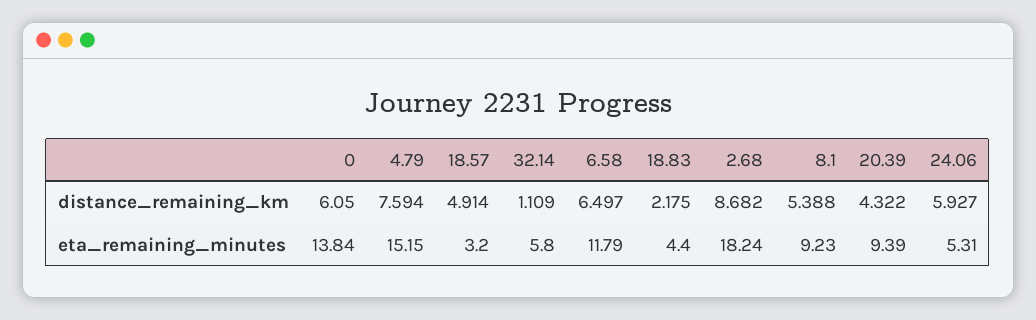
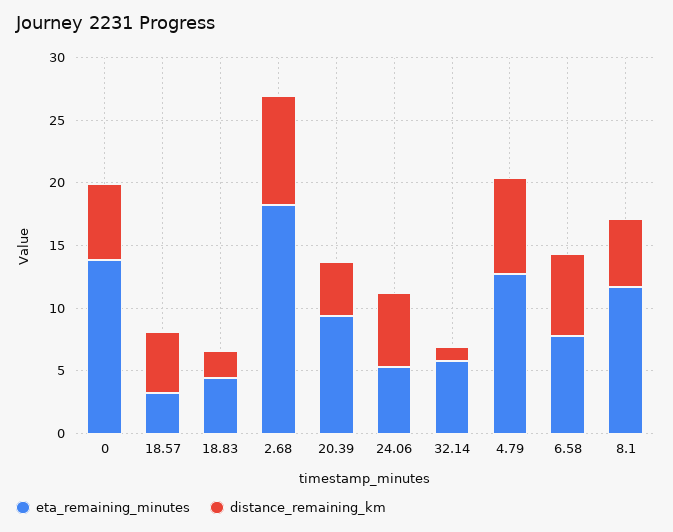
  {
    "distance_remaining_km": {
      "0": 6.05,
      "4.79": 7.594,
      "18.57": 4.914,
      "32.14": 1.109,
      "6.58": 6.497,
      "18.83": 2.175,
      "2.68": 8.682,
      "8.1": 5.388,
      "20.39": 4.322,
      "24.06": 5.927
    },
    "eta_remaining_minutes": {
      "0": 13.84,
-     "4.79": 15.15,
+     "4.79": 13,
      "18.57": 3.2,
      "32.14": 5.8,
-     "6.58": 11.79,
+     "6.58": 8,
      "18.83": 4.4,
      "2.68": 18.24,
-     "8.1": 9.23,
+     "8.1": 12,
      "20.39": 9.39,
      "24.06": 5.31
    }
  }

